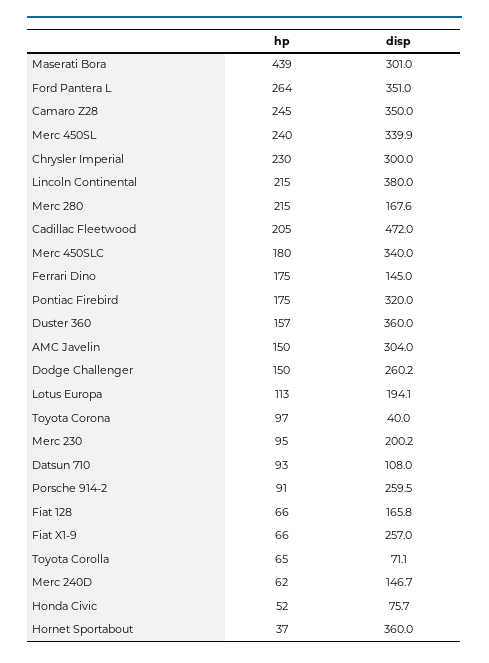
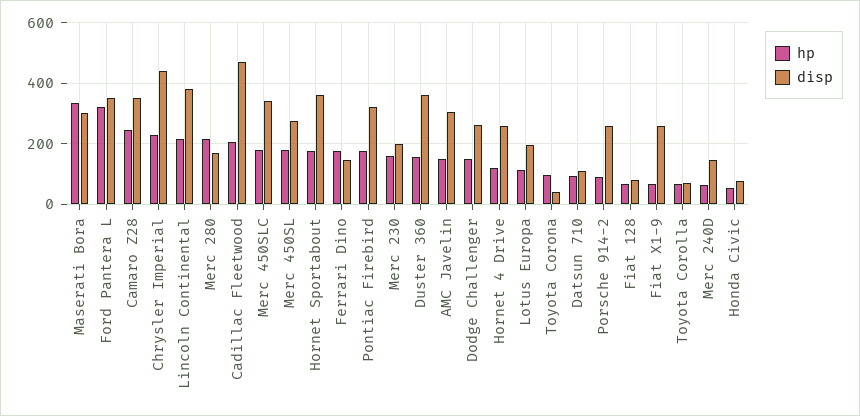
  {
    "hp": {
-     "Maserati Bora": 439,
+     "Maserati Bora": 340,
-     "Ford Pantera L": 264,
+     "Ford Pantera L": 320,
      "Camaro Z28": 245,
-     "Merc 450SL": 240,
+     "Merc 450SL": 180,
      "Chrysler Imperial": 230,
      "Lincoln Continental": 215,
      "Merc 280": 215,
      "Cadillac Fleetwood": 205,
      "Merc 450SLC": 180,
      "Ferrari Dino": 175,
      "Pontiac Firebird": 175,
      "Duster 360": 157,
      "AMC Javelin": 150,
      "Dodge Challenger": 150,
      "Lotus Europa": 113,
      "Toyota Corona": 97,
-     "Merc 230": 95,
+     "Merc 230": 160,
      "Datsun 710": 93,
      "Porsche 914-2": 91,
      "Fiat 128": 66,
      "Fiat X1-9": 66,
      "Toyota Corolla": 65,
      "Merc 240D": 62,
      "Honda Civic": 52,
-     "Hornet Sportabout": 37
+     "Hornet Sportabout": 180,
+     "Hornet 4 Drive": 120
    },
    "disp": {
      "Maserati Bora": 301,
      "Ford Pantera L": 351,
      "Camaro Z28": 350,
-     "Merc 450SL": 339.9,
+     "Merc 450SL": 280,
-     "Chrysler Imperial": 300,
+     "Chrysler Imperial": 440,
      "Lincoln Continental": 380,
      "Merc 280": 167.6,
      "Cadillac Fleetwood": 472,
      "Merc 450SLC": 340,
      "Ferrari Dino": 145,
      "Pontiac Firebird": 320,
      "Duster 360": 360,
      "AMC Javelin": 304,
      "Dodge Challenger": 260.2,
      "Lotus Europa": 194.1,
      "Toyota Corona": 40,
      "Merc 230": 200.2,
      "Datsun 710": 108,
      "Porsche 914-2": 259.5,
-     "Fiat 128": 165.8,
+     "Fiat 128": 80,
      "Fiat X1-9": 257,
      "Toyota Corolla": 71.1,
      "Merc 240D": 146.7,
      "Honda Civic": 75.7,
-     "Hornet Sportabout": 360
+     "Hornet Sportabout": 360,
+     "Hornet 4 Drive": 260
    }
  }

